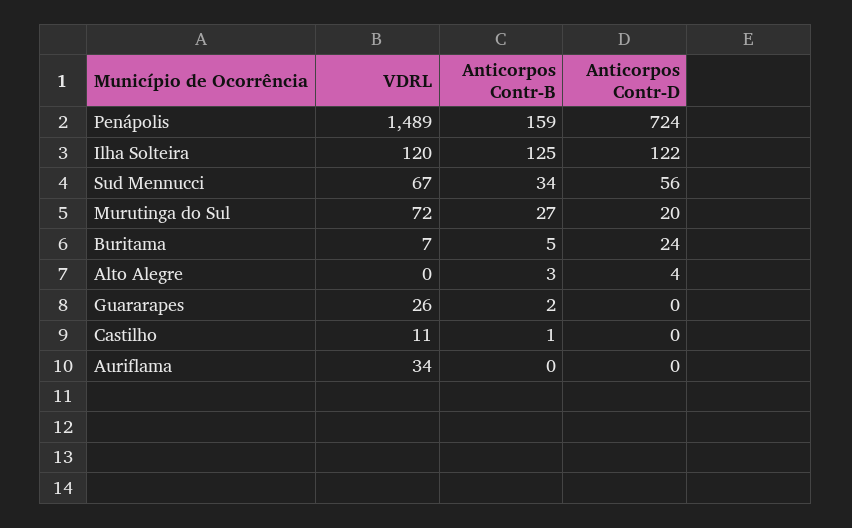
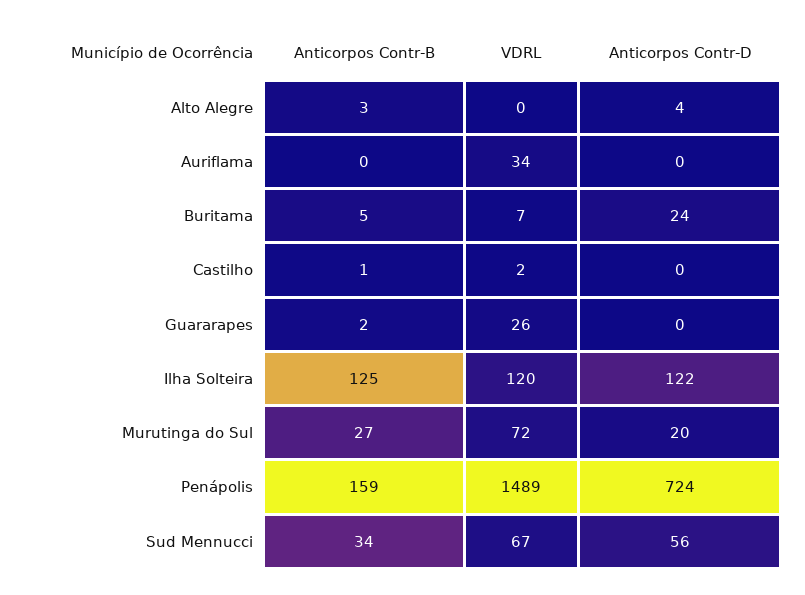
  {
    "VDRL": {
      "Penápolis": 1489,
      "Ilha Solteira": 120,
      "Sud Mennucci": 67,
      "Murutinga do Sul": 72,
      "Buritama": 7,
      "Alto Alegre": 0,
      "Guararapes": 26,
-     "Castilho": 11,
+     "Castilho": 2,
      "Auriflama": 34
    },
    "Anticorpos Contr-B": {
      "Penápolis": 159,
      "Ilha Solteira": 125,
      "Sud Mennucci": 34,
      "Murutinga do Sul": 27,
      "Buritama": 5,
      "Alto Alegre": 3,
      "Guararapes": 2,
      "Castilho": 1,
      "Auriflama": 0
    },
    "Anticorpos Contr-D": {
      "Penápolis": 724,
      "Ilha Solteira": 122,
      "Sud Mennucci": 56,
      "Murutinga do Sul": 20,
      "Buritama": 24,
      "Alto Alegre": 4,
      "Guararapes": 0,
      "Castilho": 0,
      "Auriflama": 0
    }
  }

